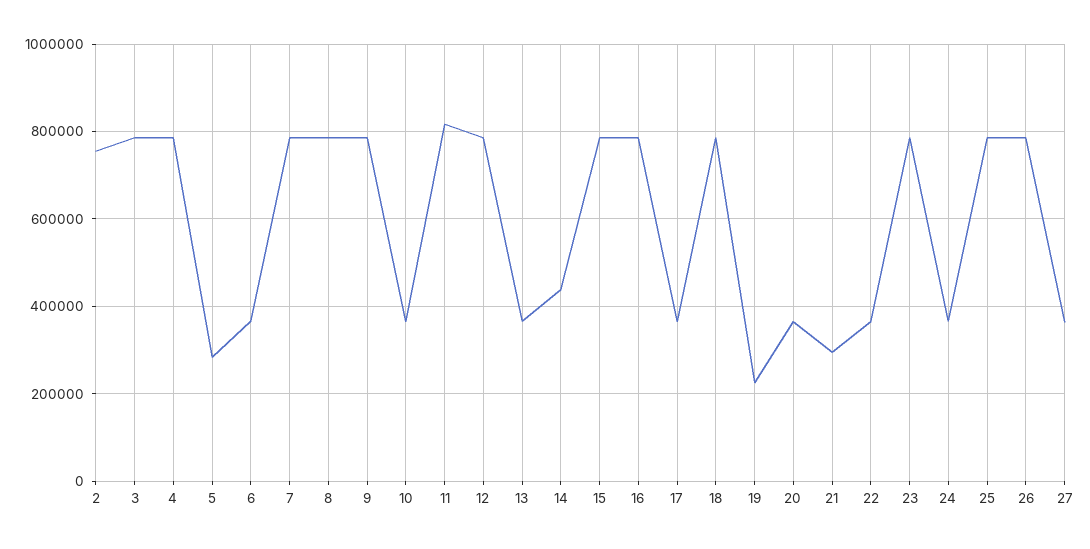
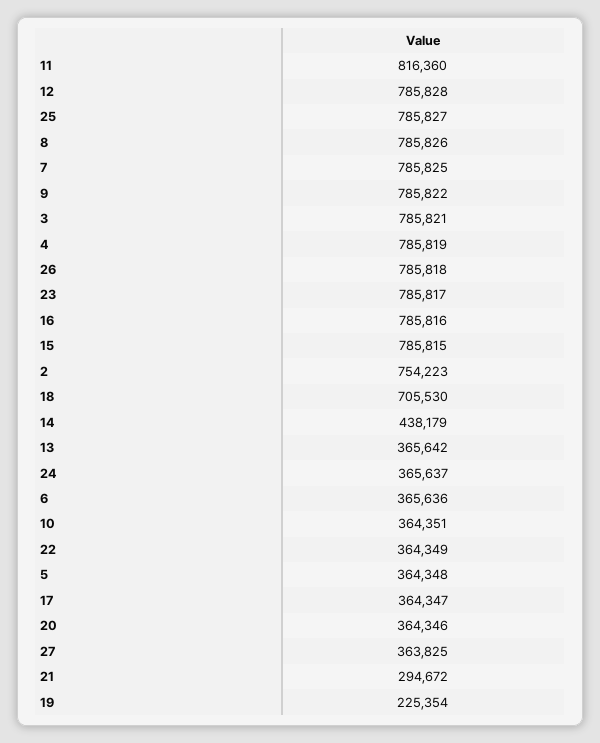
  {
    "2": 754223,
    "3": 785821,
    "4": 785819,
-   "5": 280000,
+   "5": 364348,
    "6": 365636,
    "7": 785825,
    "8": 785826,
    "9": 785822,
    "10": 364351,
    "11": 816360,
    "12": 785828,
    "13": 365642,
    "14": 438179,
    "15": 785815,
    "16": 785816,
    "17": 364347,
-   "18": 780000,
+   "18": 705530,
    "19": 225354,
    "20": 364346,
    "21": 294672,
    "22": 364349,
    "23": 785817,
    "24": 365637,
    "25": 785827,
    "26": 785818,
    "27": 363825
  }

